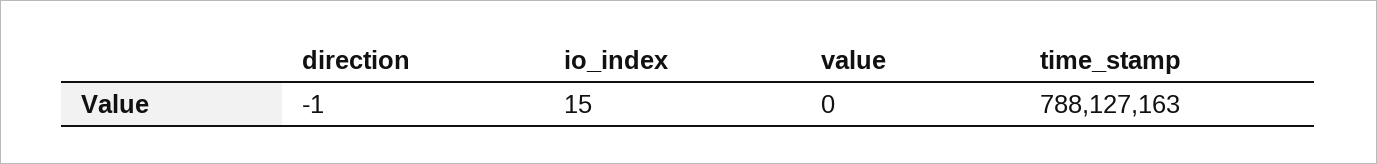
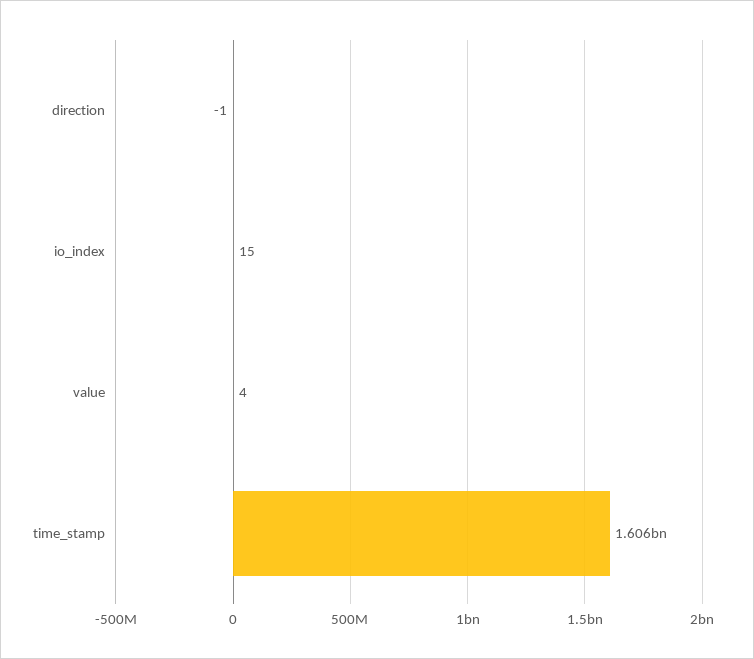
  {
    "direction": -1,
    "io_index": 15,
-   "value": 0,
+   "value": 4,
-   "time_stamp": 788127163
+   "time_stamp": 1606000000
  }

